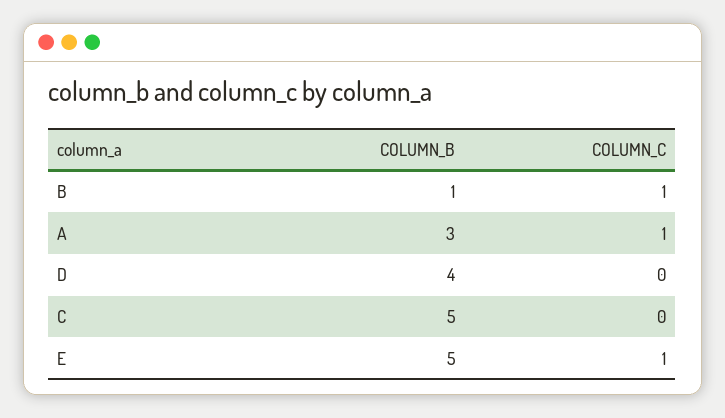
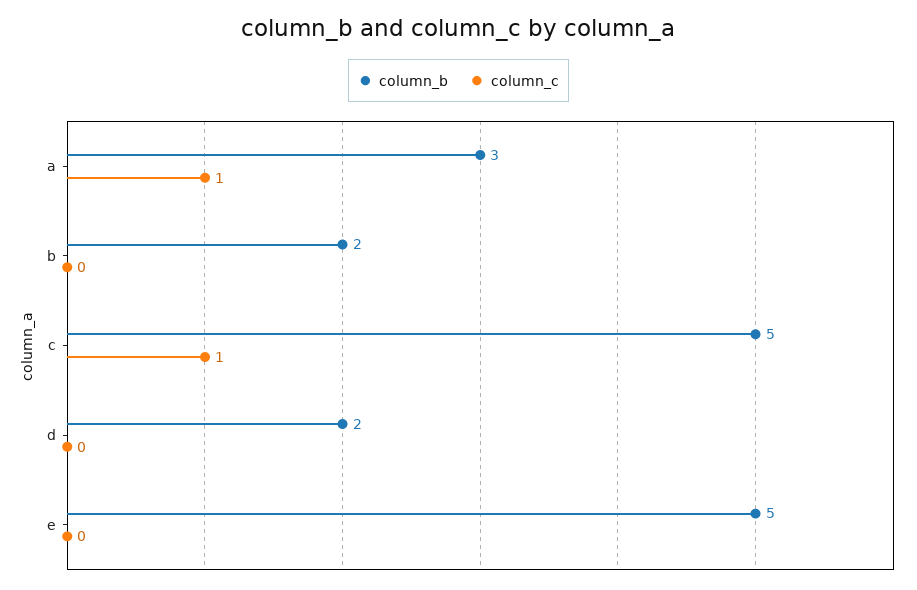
  {
    "COLUMN_B": {
-     "B": 1,
+     "B": 2,
      "A": 3,
-     "D": 4,
+     "D": 2,
      "C": 5,
      "E": 5
    },
    "COLUMN_C": {
-     "B": 1,
+     "B": 0,
      "A": 1,
      "D": 0,
-     "C": 0,
+     "C": 1,
-     "E": 1
+     "E": 0
    }
  }

